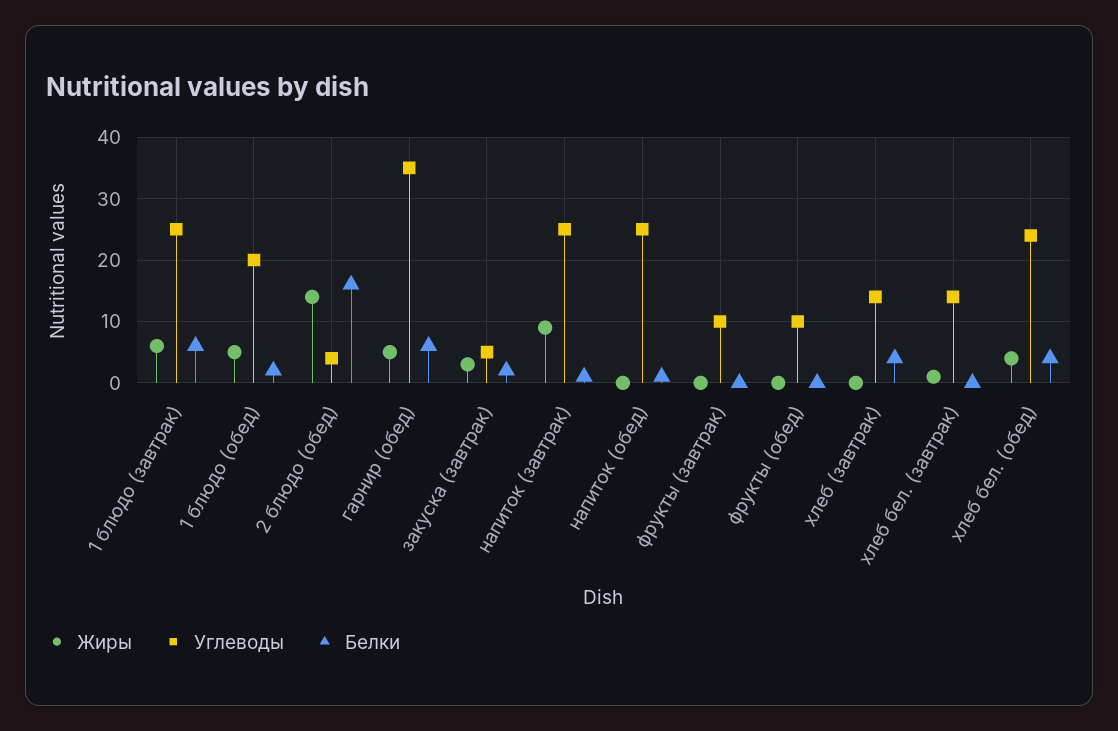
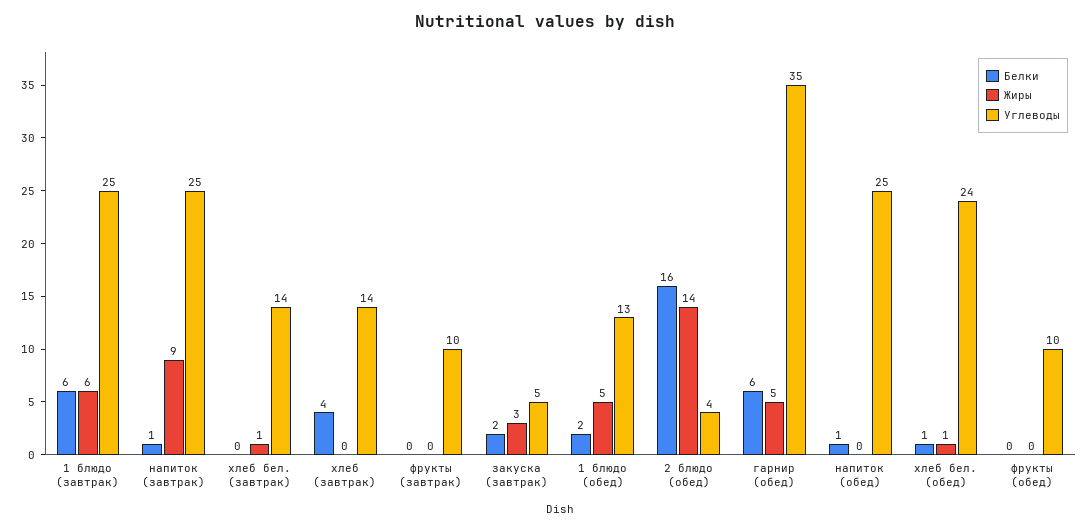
  {
    "Жиры": {
      "1 блюдо (завтрак)": 6,
      "1 блюдо (обед)": 5,
      "2 блюдо (обед)": 14,
      "гарнир (обед)": 5,
      "закуска (завтрак)": 3,
      "напиток (завтрак)": 9,
      "напиток (обед)": 0,
      "фрукты (завтрак)": 0,
      "фрукты (обед)": 0,
      "хлеб (завтрак)": 0,
      "хлеб бел. (завтрак)": 1,
-     "хлеб бел. (обед)": 4
+     "хлеб бел. (обед)": 1
    },
    "Углеводы": {
      "1 блюдо (завтрак)": 25,
-     "1 блюдо (обед)": 20,
+     "1 блюдо (обед)": 13,
      "2 блюдо (обед)": 4,
      "гарнир (обед)": 35,
      "закуска (завтрак)": 5,
      "напиток (завтрак)": 25,
      "напиток (обед)": 25,
      "фрукты (завтрак)": 10,
      "фрукты (обед)": 10,
      "хлеб (завтрак)": 14,
      "хлеб бел. (завтрак)": 14,
      "хлеб бел. (обед)": 24
    },
    "Белки": {
      "1 блюдо (завтрак)": 6,
      "1 блюдо (обед)": 2,
      "2 блюдо (обед)": 16,
      "гарнир (обед)": 6,
      "закуска (завтрак)": 2,
      "напиток (завтрак)": 1,
      "напиток (обед)": 1,
      "фрукты (завтрак)": 0,
      "фрукты (обед)": 0,
      "хлеб (завтрак)": 4,
      "хлеб бел. (завтрак)": 0,
-     "хлеб бел. (обед)": 4
+     "хлеб бел. (обед)": 1
    }
  }

